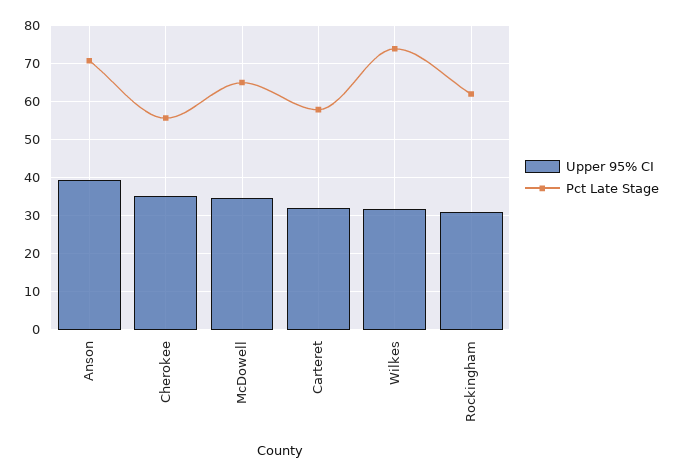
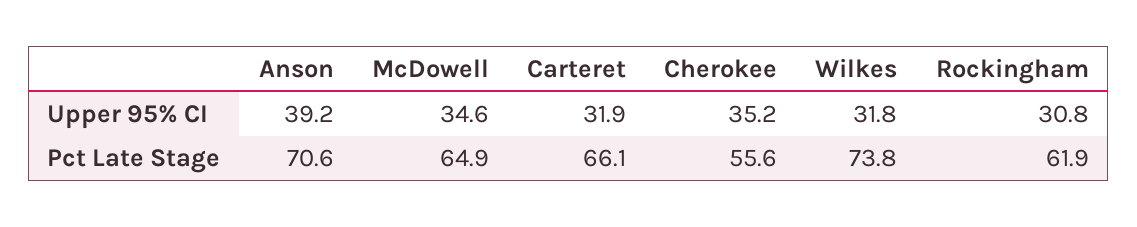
  {
    "Upper 95% CI": {
      "Anson": 39.2,
      "Cherokee": 35.2,
      "McDowell": 34.6,
      "Carteret": 31.9,
      "Wilkes": 31.8,
      "Rockingham": 30.8
    },
    "Pct Late Stage": {
      "Anson": 70.6,
      "Cherokee": 55.6,
      "McDowell": 64.9,
-     "Carteret": 58,
+     "Carteret": 66.1,
      "Wilkes": 73.8,
      "Rockingham": 61.9
    }
  }

